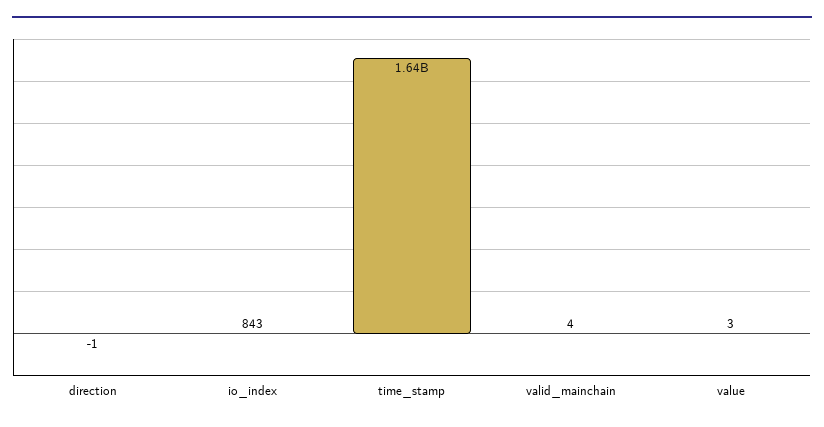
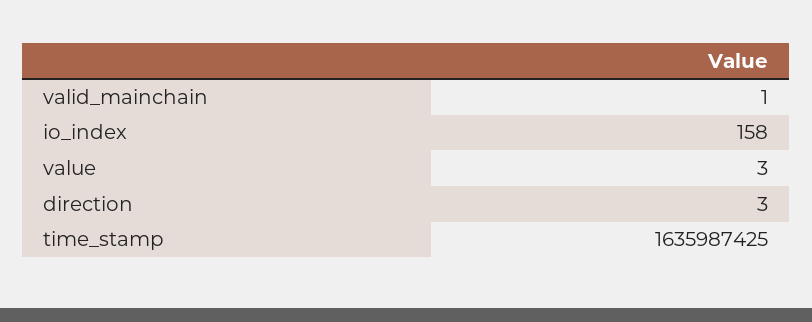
  {
-   "direction": -1,
+   "direction": 3,
-   "io_index": 843,
+   "io_index": 158,
    "time_stamp": 1635987425,
-   "valid_mainchain": 4,
+   "valid_mainchain": 1,
    "value": 3
  }

